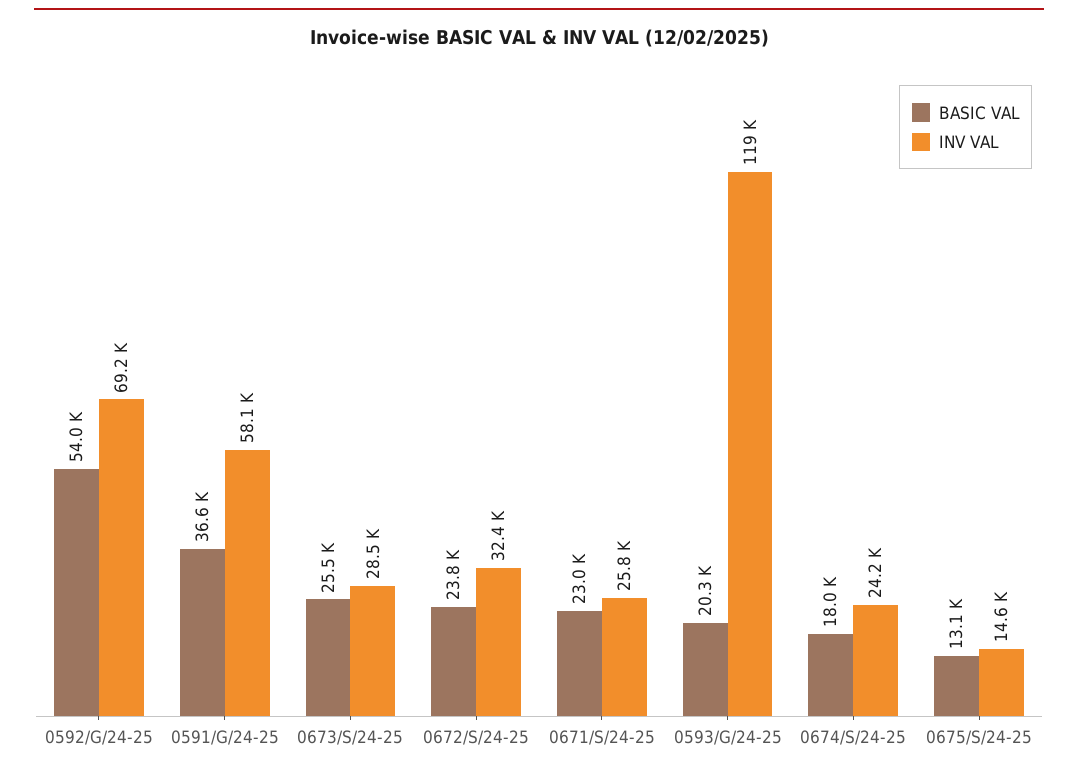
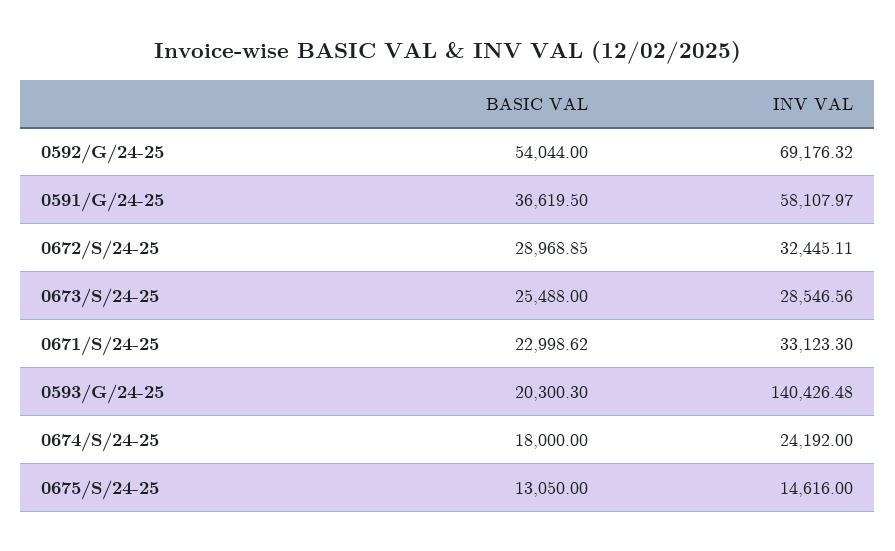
  {
    "BASIC VAL": {
      "0592/G/24-25": 54044,
      "0591/G/24-25": 36619.5,
      "0673/S/24-25": 25488,
-     "0672/S/24-25": 23800,
+     "0672/S/24-25": 28968.85,
      "0671/S/24-25": 22998.62,
      "0593/G/24-25": 20300.3,
      "0674/S/24-25": 18000,
      "0675/S/24-25": 13050
    },
    "INV VAL": {
      "0592/G/24-25": 69176.32,
      "0591/G/24-25": 58107.97,
      "0673/S/24-25": 28546.56,
      "0672/S/24-25": 32445.11,
-     "0671/S/24-25": 25800,
+     "0671/S/24-25": 33123.3,
-     "0593/G/24-25": 119000,
+     "0593/G/24-25": 140426.48,
      "0674/S/24-25": 24192,
      "0675/S/24-25": 14616
    }
  }

